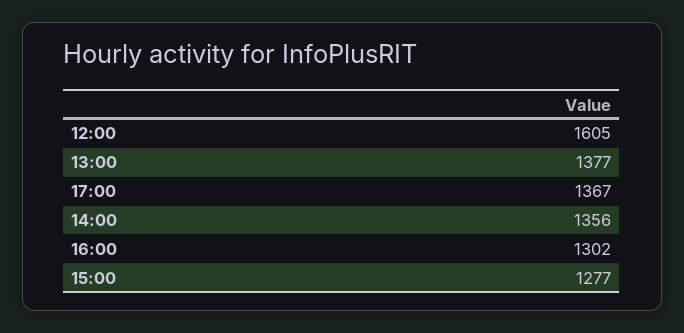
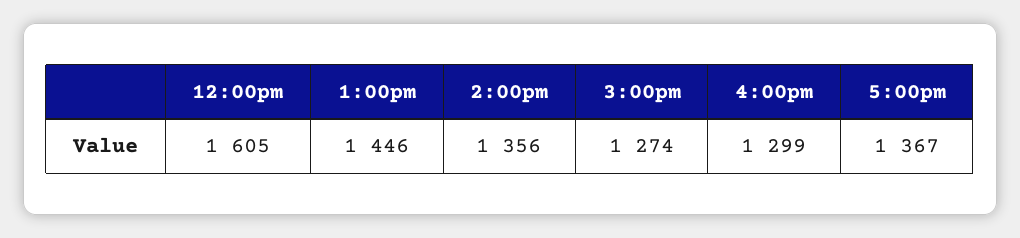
  {
    "12:00": 1605,
-   "13:00": 1377,
+   "13:00": 1446,
    "17:00": 1367,
    "14:00": 1356,
-   "16:00": 1302,
+   "16:00": 1299,
-   "15:00": 1277
+   "15:00": 1274
  }

